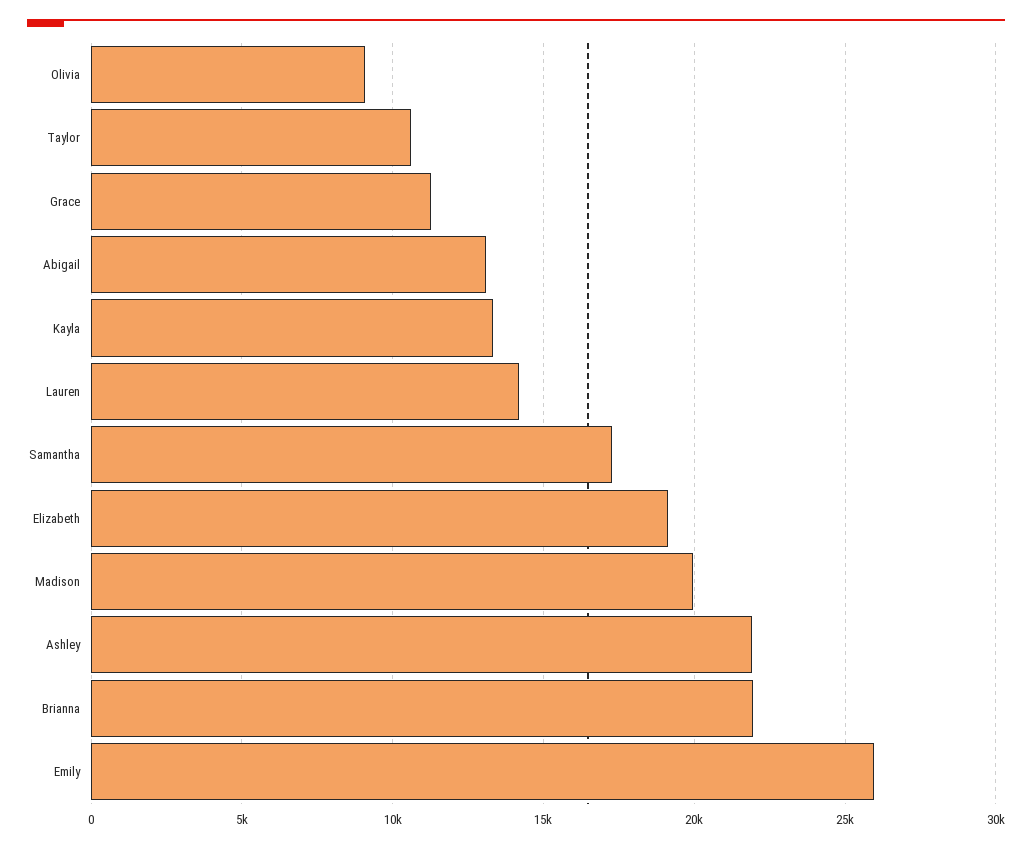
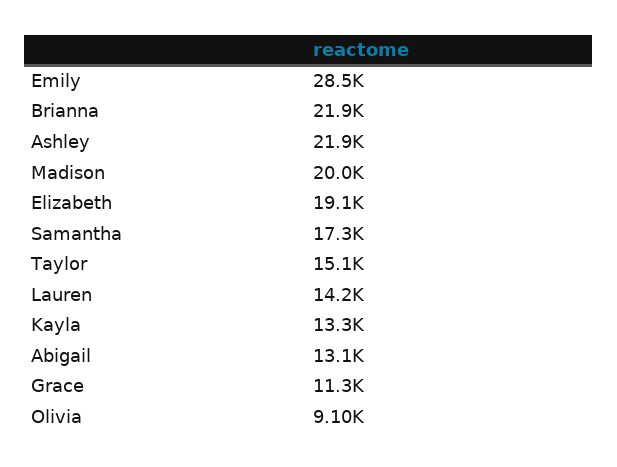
  {
    "Olivia": 9100,
-   "Taylor": 10500,
+   "Taylor": 15100,
    "Grace": 11300,
    "Abigail": 13100,
    "Kayla": 13300,
    "Lauren": 14200,
    "Samantha": 17300,
    "Elizabeth": 19100,
    "Madison": 20000,
    "Ashley": 21900,
    "Brianna": 21900,
-   "Emily": 26000
+   "Emily": 28500
  }

